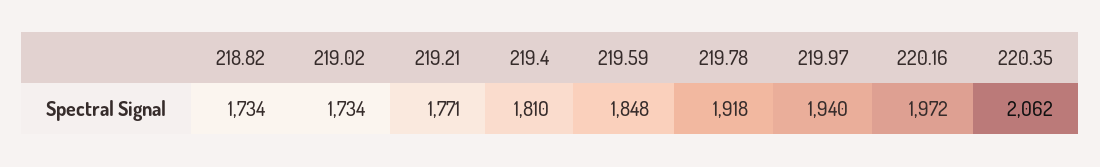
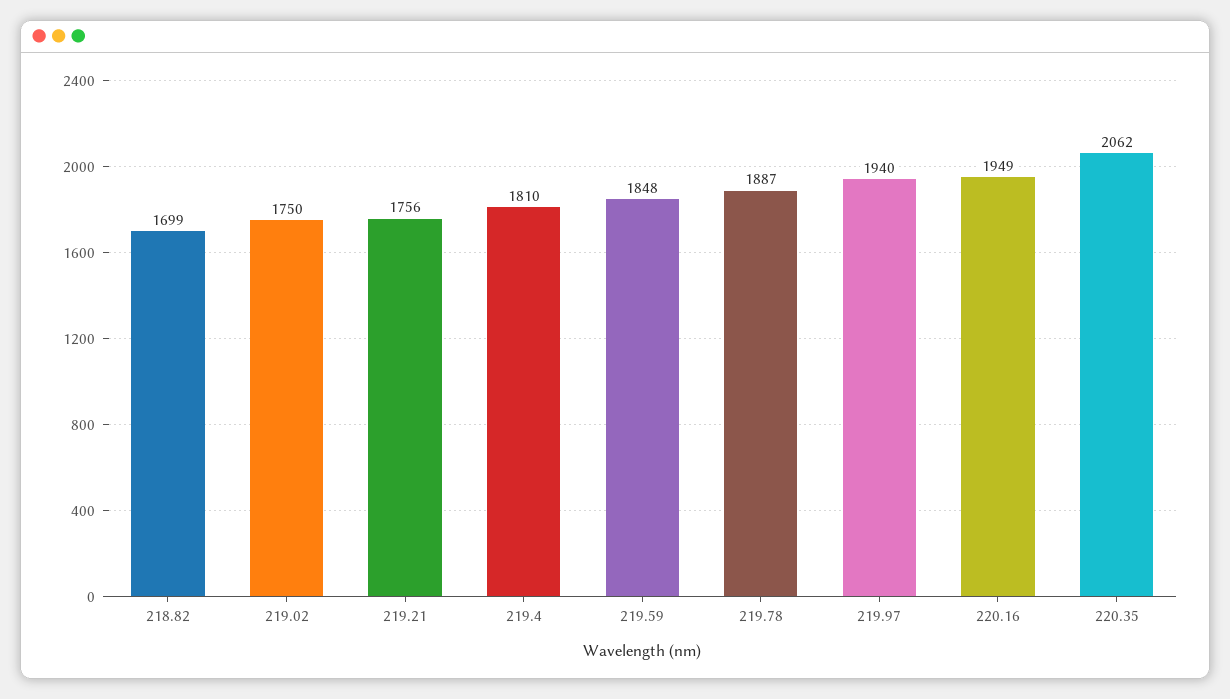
  {
-   "218.82": 1734,
+   "218.82": 1699,
-   "219.02": 1734,
+   "219.02": 1750,
-   "219.21": 1771,
+   "219.21": 1756,
    "219.4": 1810,
    "219.59": 1848,
-   "219.78": 1918,
+   "219.78": 1887,
    "219.97": 1940,
-   "220.16": 1972,
+   "220.16": 1949,
    "220.35": 2062
  }

